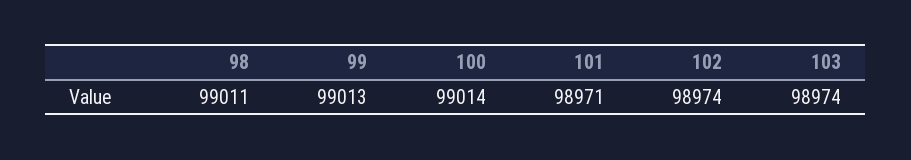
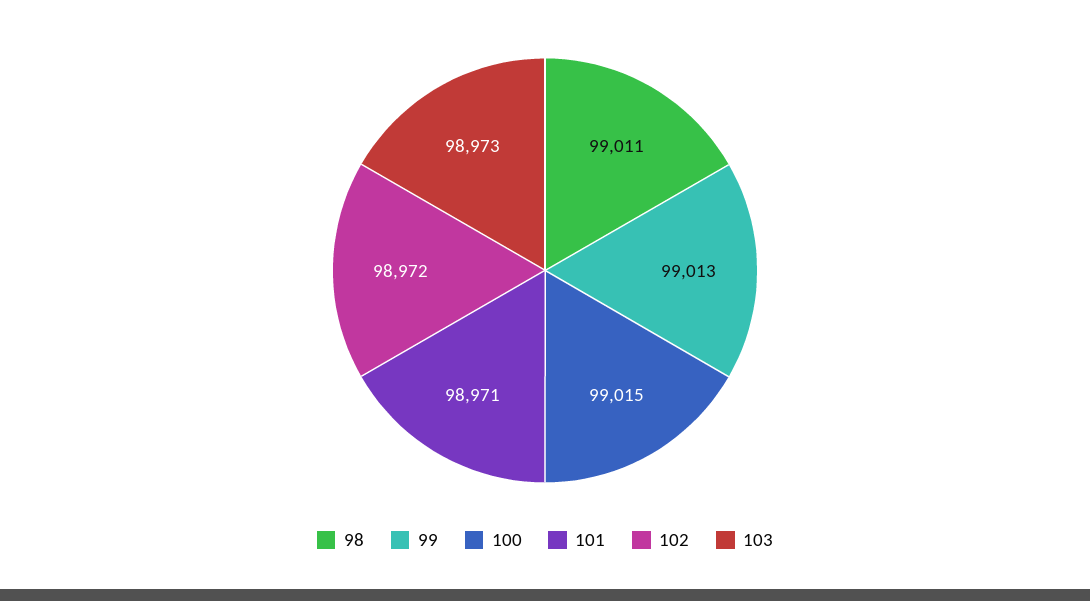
  {
    "98": 99011,
    "99": 99013,
-   "100": 99014,
+   "100": 99015,
    "101": 98971,
-   "102": 98974,
+   "102": 98972,
-   "103": 98974
+   "103": 98973
  }

